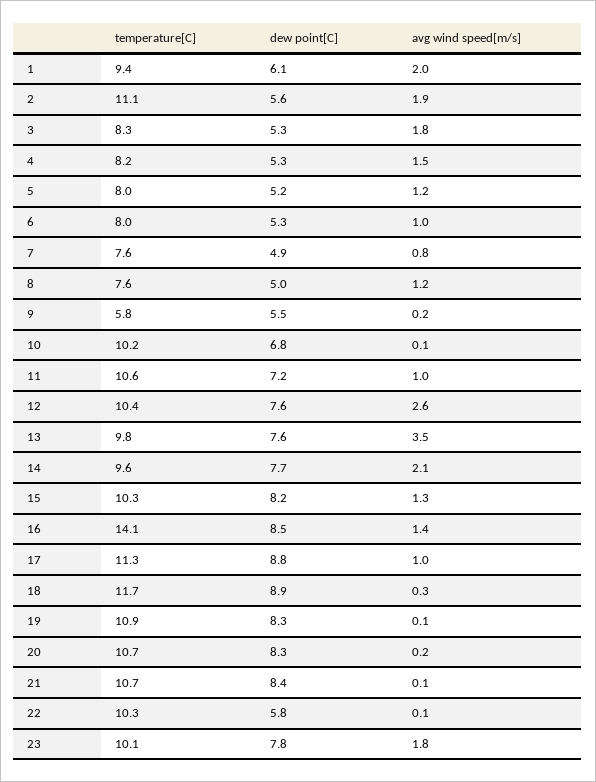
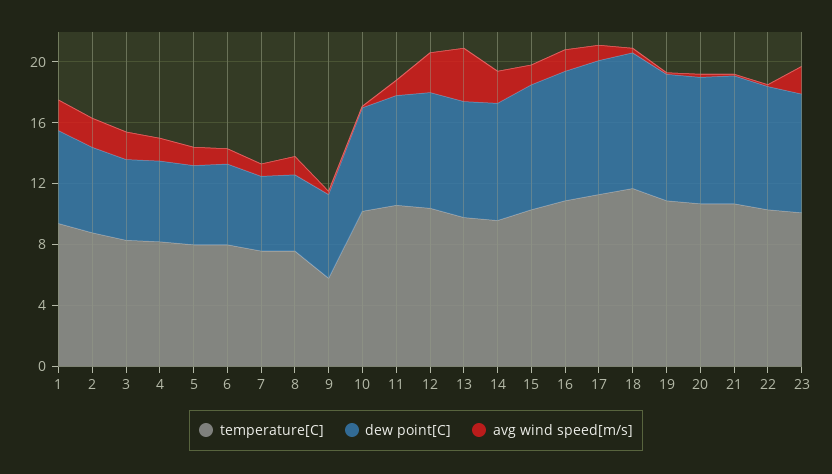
  {
    "temperature[C]": {
      "1": 9.4,
-     "2": 11.1,
+     "2": 9,
      "3": 8.3,
      "4": 8.2,
      "5": 8,
      "6": 8,
      "7": 7.6,
      "8": 7.6,
      "9": 5.8,
      "10": 10.2,
      "11": 10.6,
      "12": 10.4,
      "13": 9.8,
      "14": 9.6,
      "15": 10.3,
-     "16": 14.1,
+     "16": 11,
      "17": 11.3,
      "18": 11.7,
      "19": 10.9,
      "20": 10.7,
      "21": 10.7,
      "22": 10.3,
      "23": 10.1
    },
    "dew point[C]": {
      "1": 6.1,
      "2": 5.6,
      "3": 5.3,
      "4": 5.3,
      "5": 5.2,
      "6": 5.3,
      "7": 4.9,
      "8": 5,
      "9": 5.5,
      "10": 6.8,
      "11": 7.2,
      "12": 7.6,
      "13": 7.6,
      "14": 7.7,
      "15": 8.2,
      "16": 8.5,
      "17": 8.8,
      "18": 8.9,
      "19": 8.3,
      "20": 8.3,
      "21": 8.4,
-     "22": 5.8,
+     "22": 8,
      "23": 7.8
    },
    "avg wind speed[m/s]": {
      "1": 2,
      "2": 1.9,
      "3": 1.8,
      "4": 1.5,
      "5": 1.2,
      "6": 1,
      "7": 0.8,
      "8": 1.2,
      "9": 0.2,
      "10": 0.1,
      "11": 1,
      "12": 2.6,
      "13": 3.5,
      "14": 2.1,
      "15": 1.3,
      "16": 1.4,
      "17": 1,
      "18": 0.3,
      "19": 0.1,
      "20": 0.2,
      "21": 0.1,
      "22": 0.1,
      "23": 1.8
    }
  }

